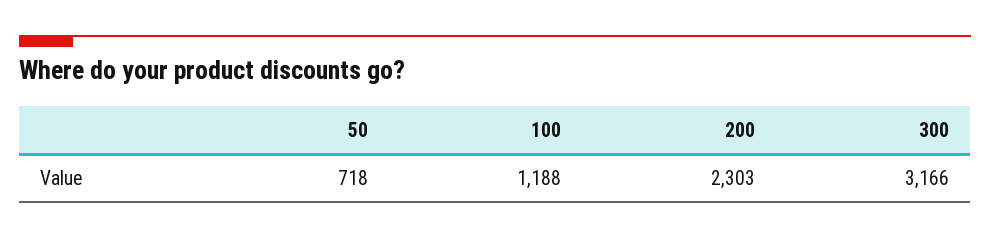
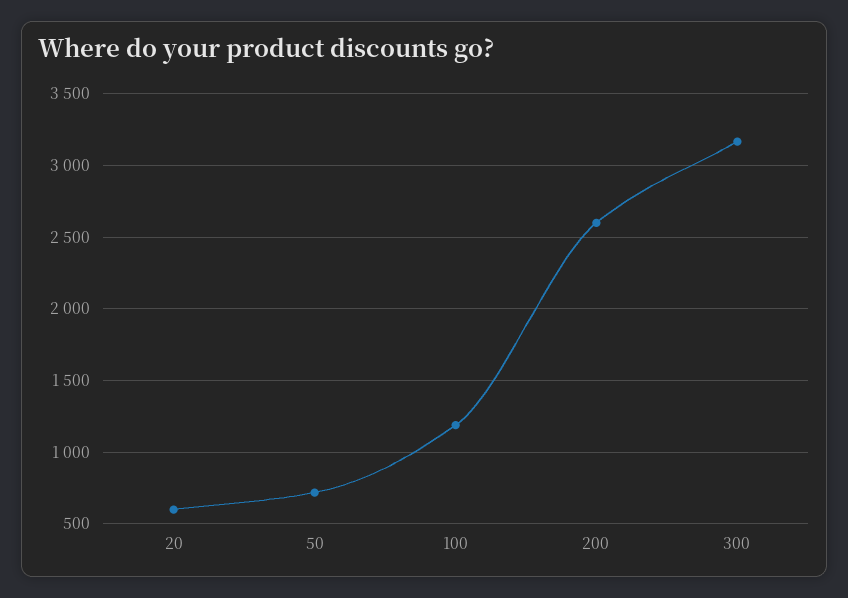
  {
    "50": 718,
    "100": 1188,
-   "200": 2303,
+   "200": 2600,
-   "300": 3166
+   "300": 3166,
+   "20": 600
  }

